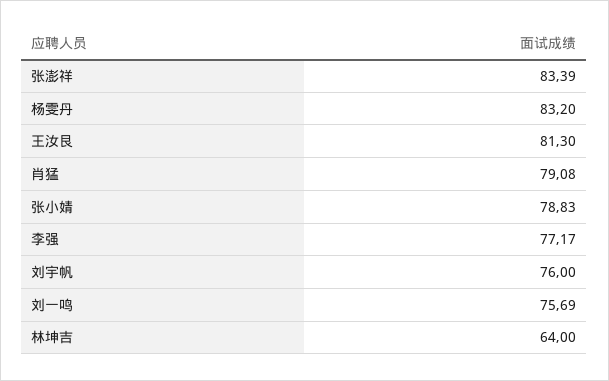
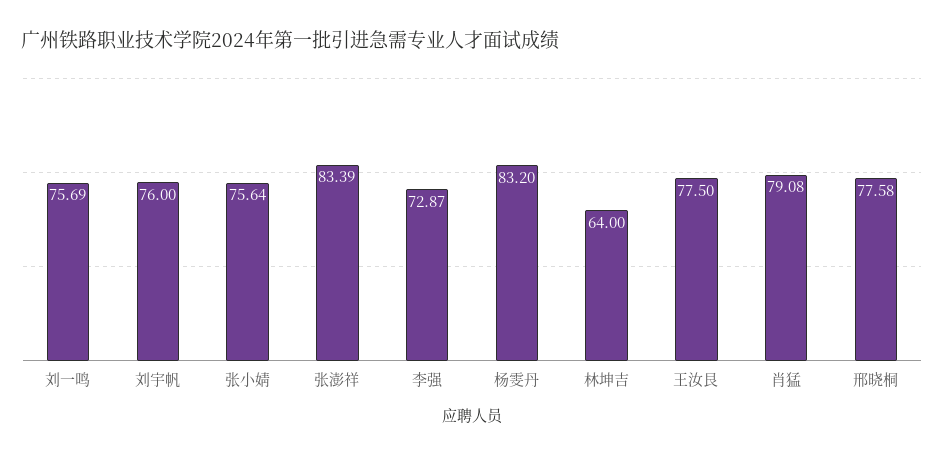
  {
    "张澎祥": 83.39,
    "杨雯丹": 83.2,
-   "王汝艮": 81.3,
+   "王汝艮": 77.5,
    "肖猛": 79.08,
-   "张小婧": 78.83,
+   "张小婧": 75.64,
-   "李强": 77.17,
+   "李强": 72.87,
    "刘宇帆": 76,
    "刘一鸣": 75.69,
-   "林坤吉": 64
+   "林坤吉": 64,
+   "邢晓桐": 77.58
  }

